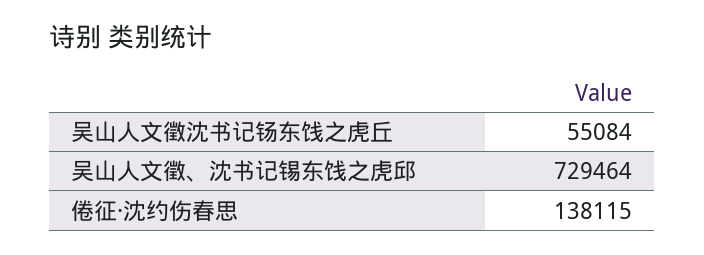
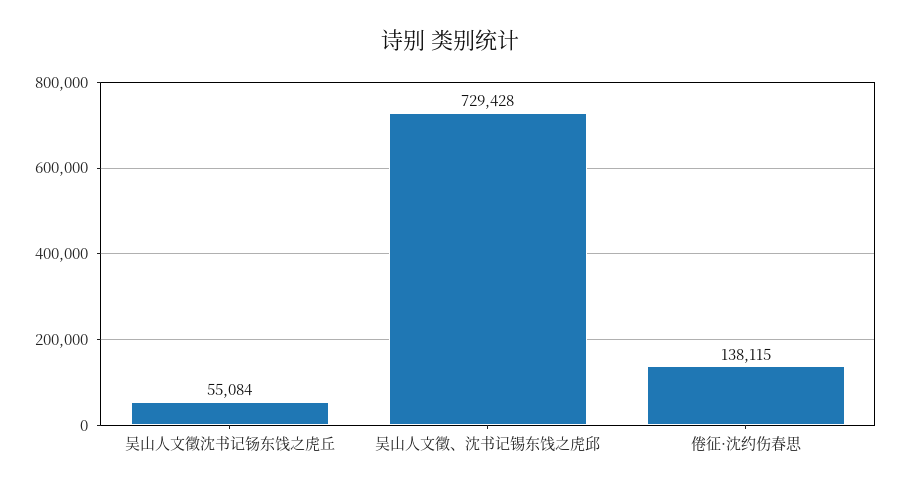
  {
    "吴山人文徵沈书记钖东饯之虎丘": 55084,
-   "吴山人文徵、沈书记锡东饯之虎邱": 729464,
+   "吴山人文徵、沈书记锡东饯之虎邱": 729428,
    "倦征·沈约伤春思": 138115
  }

